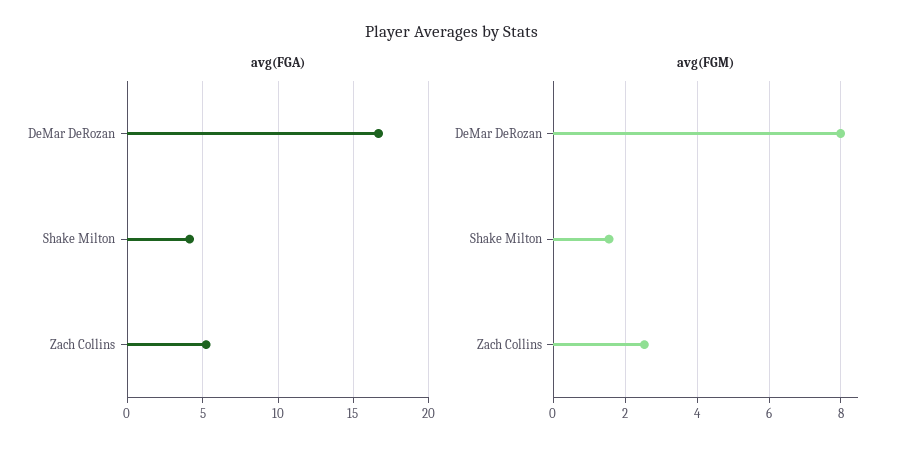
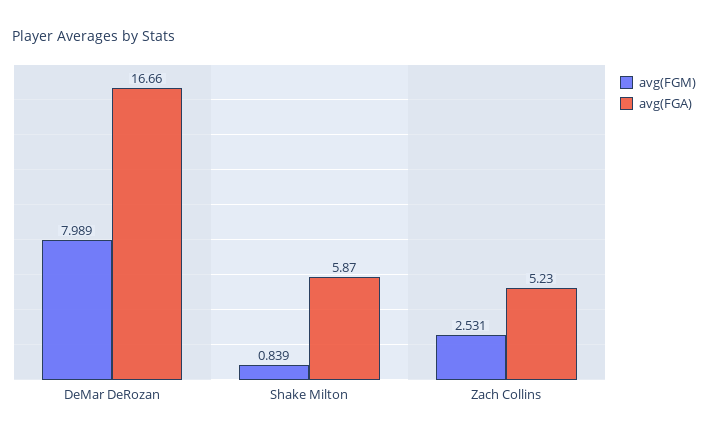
  {
    "avg(FGA)": {
      "DeMar DeRozan": 16.66,
-     "Shake Milton": 4,
+     "Shake Milton": 5.87,
      "Zach Collins": 5.23
    },
    "avg(FGM)": {
      "DeMar DeRozan": 7.989,
-     "Shake Milton": 1.6,
+     "Shake Milton": 0.839,
      "Zach Collins": 2.531
    }
  }

